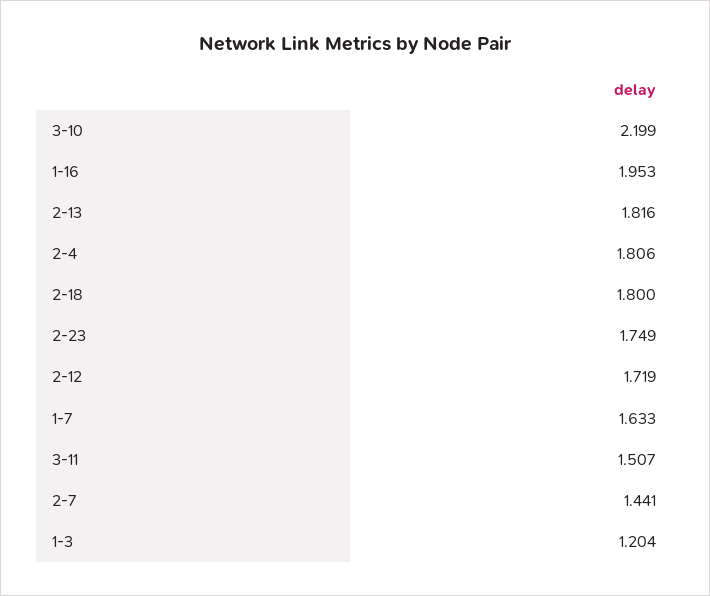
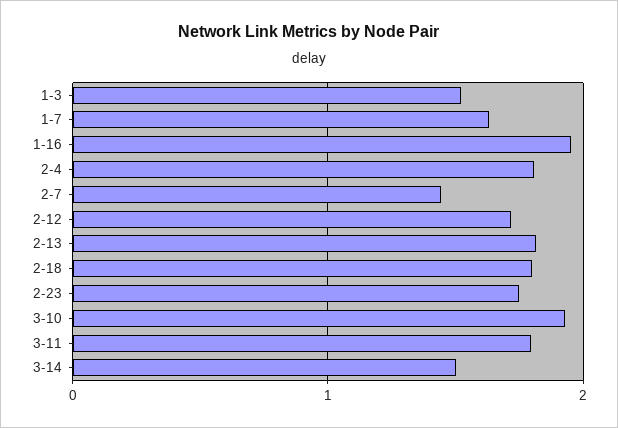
  {
-   "3-10": 2.199,
+   "3-10": 1.9,
    "1-16": 1.953,
    "2-13": 1.816,
    "2-4": 1.806,
    "2-18": 1.8,
    "2-23": 1.749,
    "2-12": 1.719,
    "1-7": 1.633,
-   "3-11": 1.507,
+   "3-11": 1.8,
    "2-7": 1.441,
-   "1-3": 1.204
+   "1-3": 1.5,
+   "3-14": 1.5
  }

